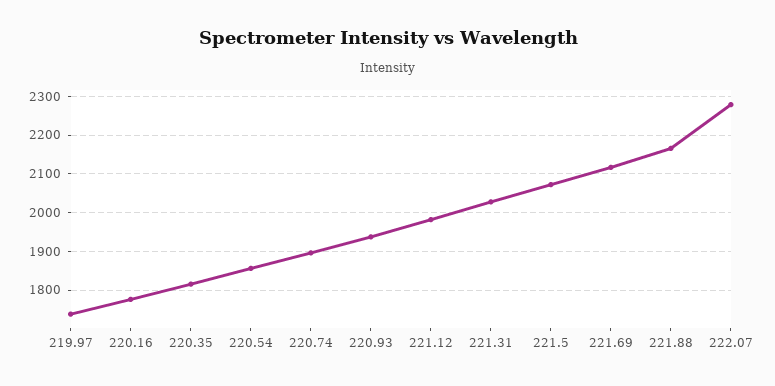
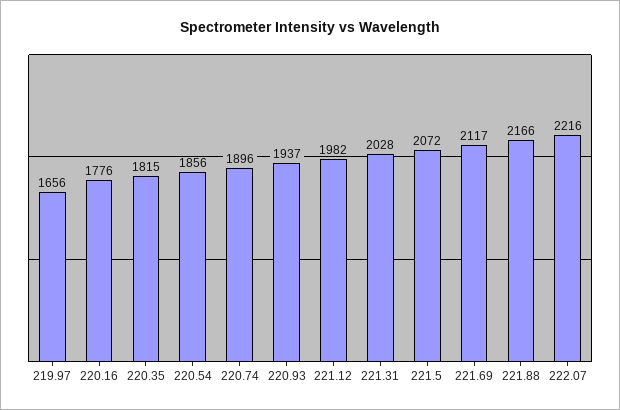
  {
-   "219.97": 1740,
+   "219.97": 1656,
    "220.16": 1776,
    "220.35": 1815,
    "220.54": 1856,
    "220.74": 1896,
    "220.93": 1937,
    "221.12": 1982,
    "221.31": 2028,
    "221.5": 2072,
    "221.69": 2117,
    "221.88": 2166,
-   "222.07": 2280
+   "222.07": 2216
  }

